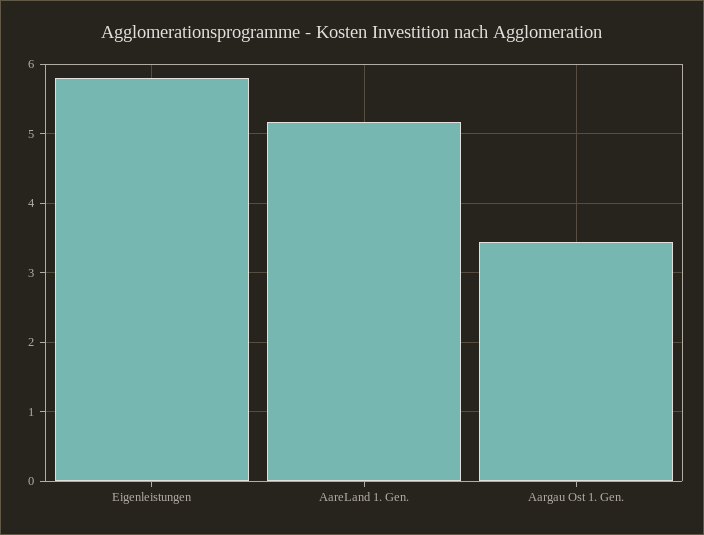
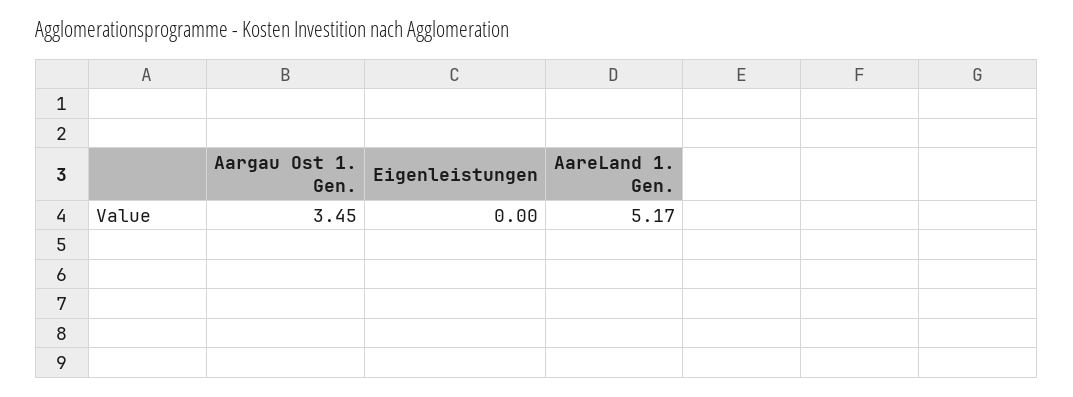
  {
-   "Eigenleistungen": 5.8,
+   "Eigenleistungen": 0,
    "AareLand 1. Gen.": 5.17,
    "Aargau Ost 1. Gen.": 3.45
  }

